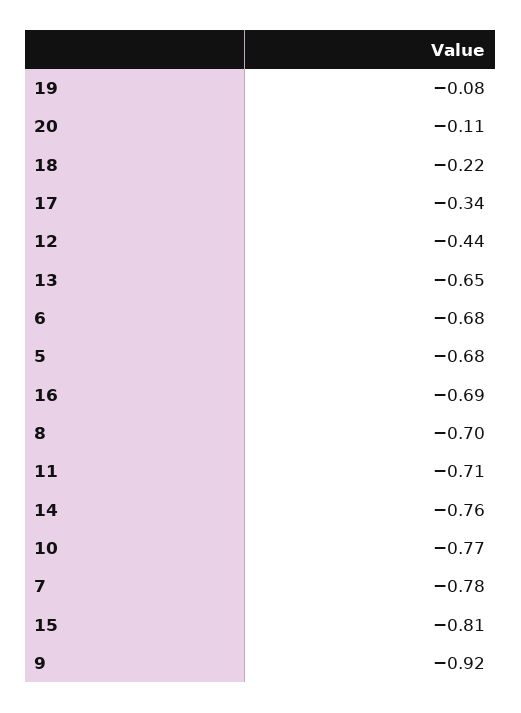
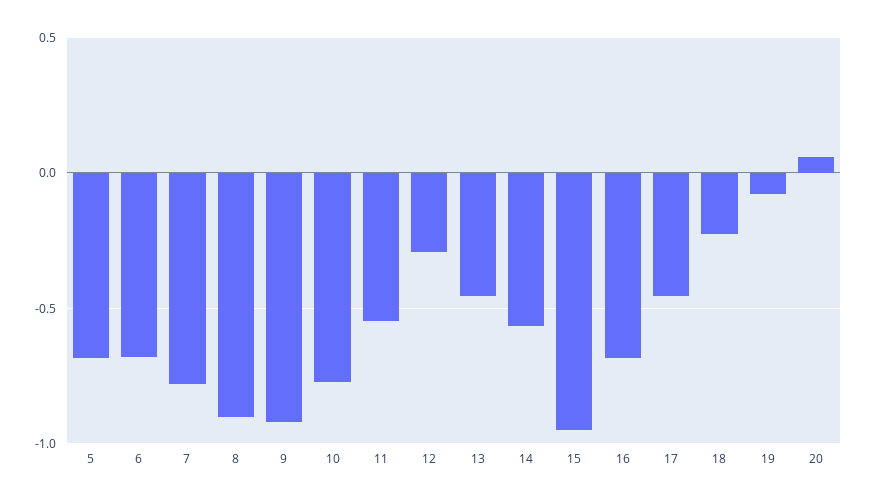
  {
    "19": -0.08,
-   "20": -0.11,
+   "20": 0.05,
    "18": -0.22,
-   "17": -0.34,
+   "17": -0.45,
-   "12": -0.44,
+   "12": -0.3,
-   "13": -0.65,
+   "13": -0.45,
    "6": -0.68,
    "5": -0.68,
    "16": -0.69,
-   "8": -0.7,
+   "8": -0.9,
-   "11": -0.71,
+   "11": -0.55,
-   "14": -0.76,
+   "14": -0.55,
    "10": -0.77,
    "7": -0.78,
-   "15": -0.81,
+   "15": -0.95,
    "9": -0.92
  }

